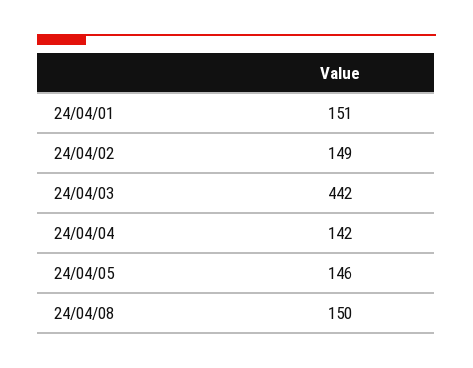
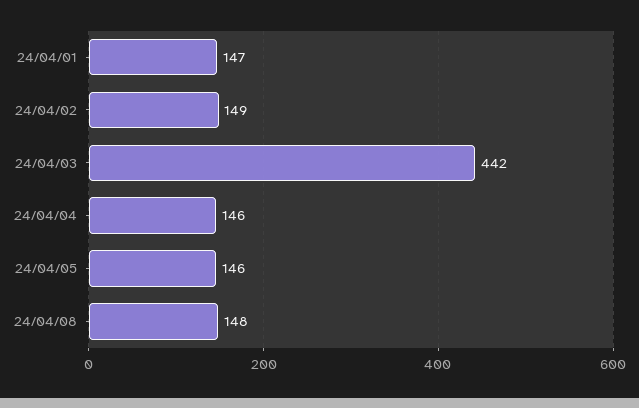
  {
-   "24/04/01": 151,
+   "24/04/01": 147,
    "24/04/02": 149,
    "24/04/03": 442,
-   "24/04/04": 142,
+   "24/04/04": 146,
    "24/04/05": 146,
-   "24/04/08": 150
+   "24/04/08": 148
  }

